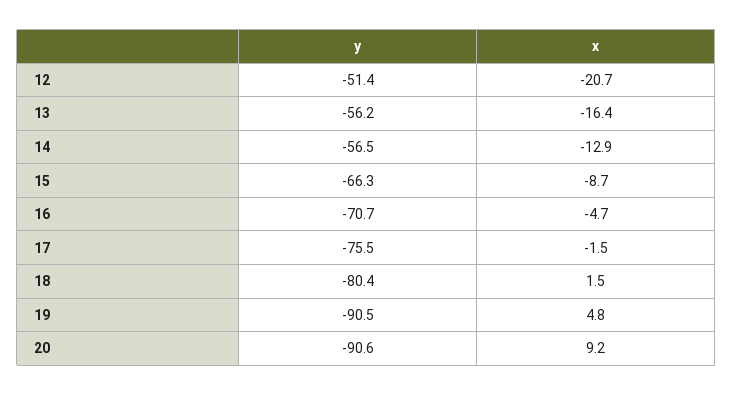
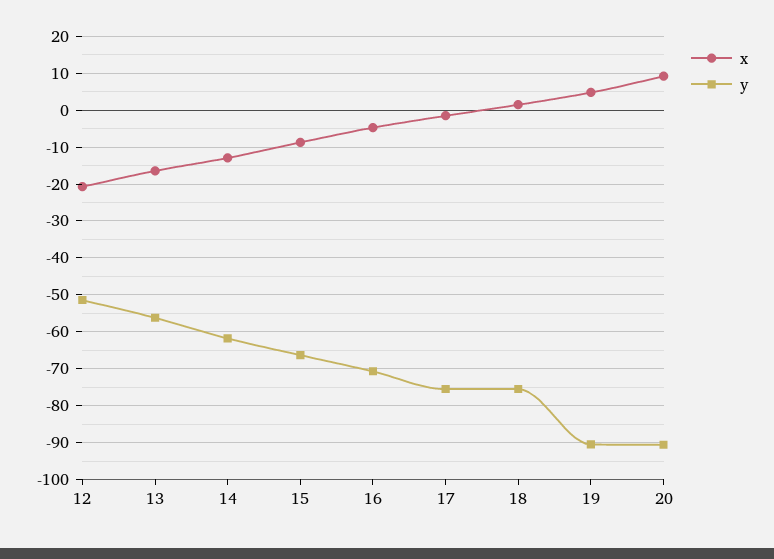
  {
    "y": {
      "12": -51.4,
      "13": -56.2,
-     "14": -56.5,
+     "14": -62,
      "15": -66.3,
      "16": -70.7,
      "17": -75.5,
-     "18": -80.4,
+     "18": -76,
      "19": -90.5,
      "20": -90.6
    },
    "x": {
      "12": -20.7,
      "13": -16.4,
      "14": -12.9,
      "15": -8.7,
      "16": -4.7,
      "17": -1.5,
      "18": 1.5,
      "19": 4.8,
      "20": 9.2
    }
  }

